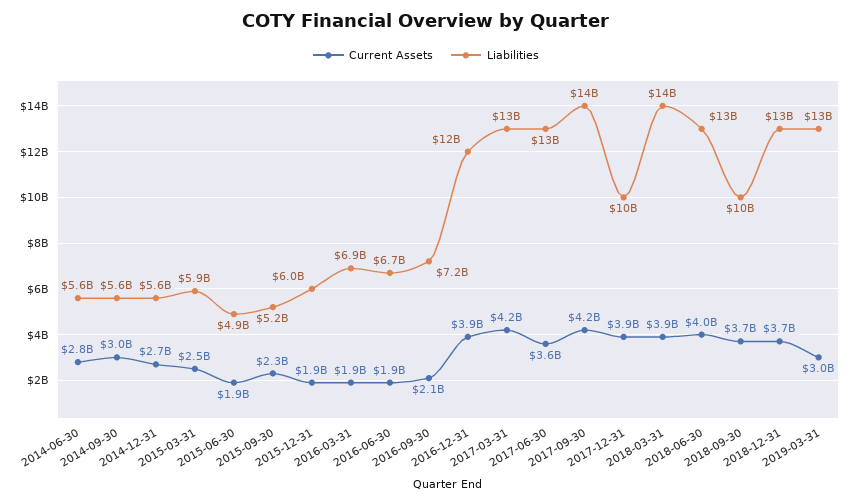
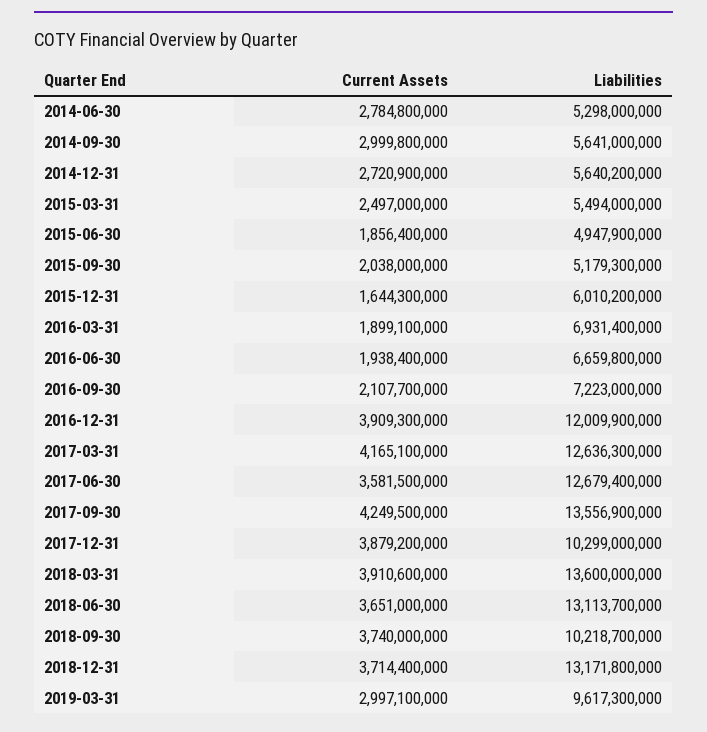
  {
    "Current Assets": {
      "2014-06-30": 2784800000,
      "2014-09-30": 2999800000,
      "2014-12-31": 2720900000,
      "2015-03-31": 2497000000,
      "2015-06-30": 1856400000,
-     "2015-09-30": 2300000000,
+     "2015-09-30": 2038000000,
-     "2015-12-31": 1900000000,
+     "2015-12-31": 1644300000,
      "2016-03-31": 1899100000,
      "2016-06-30": 1938400000,
      "2016-09-30": 2107700000,
      "2016-12-31": 3909300000,
      "2017-03-31": 4165100000,
      "2017-06-30": 3581500000,
      "2017-09-30": 4249500000,
      "2017-12-31": 3879200000,
      "2018-03-31": 3910600000,
-     "2018-06-30": 4000000000,
+     "2018-06-30": 3651000000,
      "2018-09-30": 3740000000,
      "2018-12-31": 3714400000,
      "2019-03-31": 2997100000
    },
    "Liabilities": {
-     "2014-06-30": 5600000000,
+     "2014-06-30": 5298000000,
      "2014-09-30": 5641000000,
      "2014-12-31": 5640200000,
-     "2015-03-31": 5900000000,
+     "2015-03-31": 5494000000,
      "2015-06-30": 4947900000,
      "2015-09-30": 5179300000,
      "2015-12-31": 6010200000,
      "2016-03-31": 6931400000,
      "2016-06-30": 6659800000,
      "2016-09-30": 7223000000,
      "2016-12-31": 12009900000,
      "2017-03-31": 12636300000,
      "2017-06-30": 12679400000,
      "2017-09-30": 13556900000,
      "2017-12-31": 10299000000,
      "2018-03-31": 13600000000,
      "2018-06-30": 13113700000,
      "2018-09-30": 10218700000,
      "2018-12-31": 13171800000,
-     "2019-03-31": 13000000000
+     "2019-03-31": 9617300000
    }
  }

